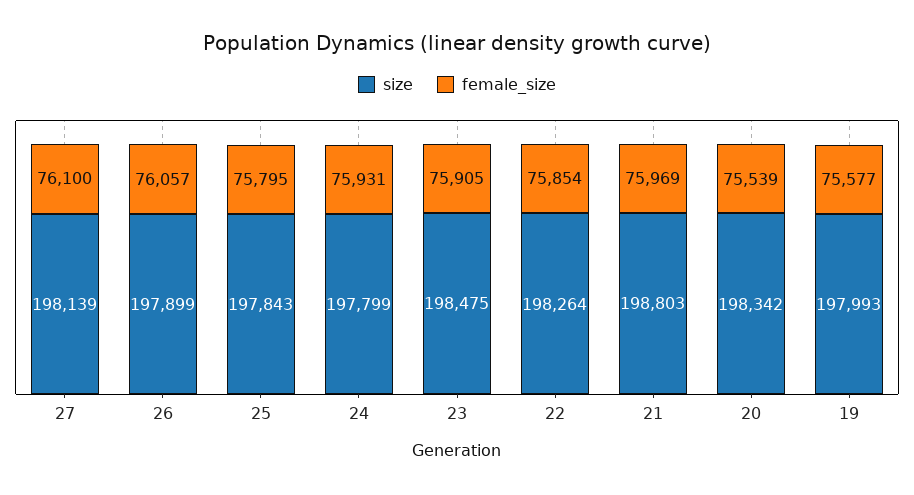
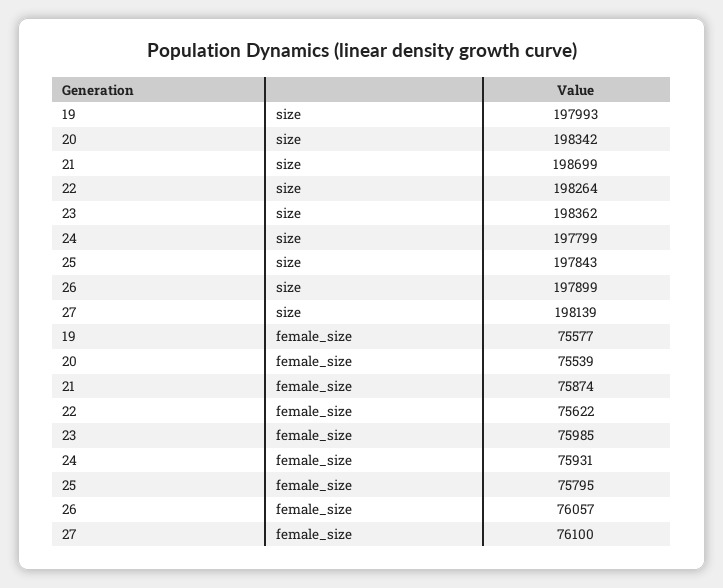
  {
    "size": {
      "27": 198139,
      "26": 197899,
      "25": 197843,
      "24": 197799,
-     "23": 198475,
+     "23": 198362,
      "22": 198264,
-     "21": 198803,
+     "21": 198699,
      "20": 198342,
      "19": 197993
    },
    "female_size": {
      "27": 76100,
      "26": 76057,
      "25": 75795,
      "24": 75931,
-     "23": 75905,
+     "23": 75985,
-     "22": 75854,
+     "22": 75622,
-     "21": 75969,
+     "21": 75874,
      "20": 75539,
      "19": 75577
    }
  }

